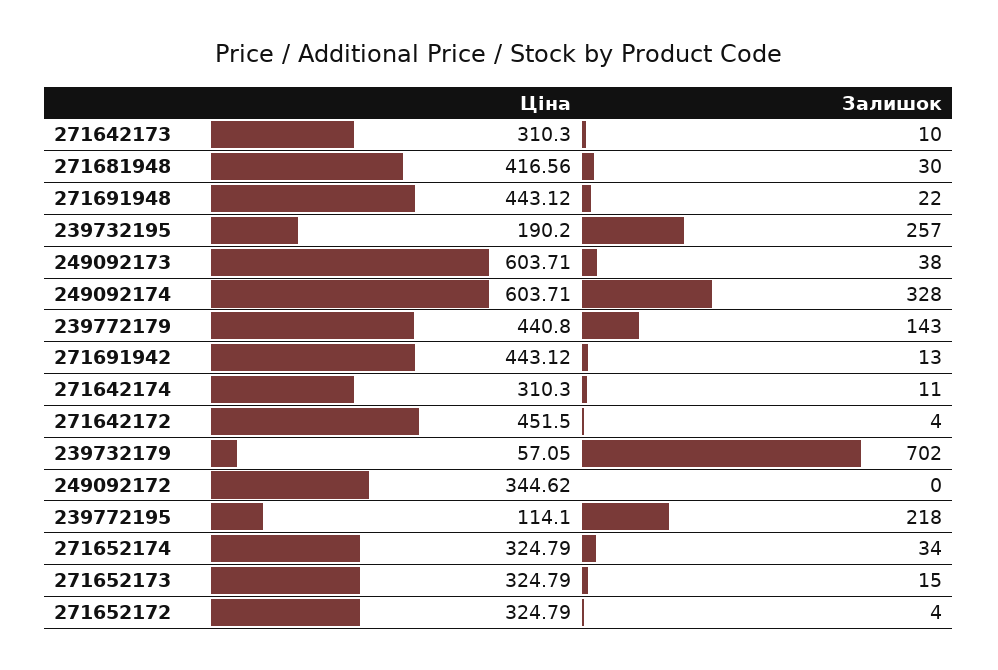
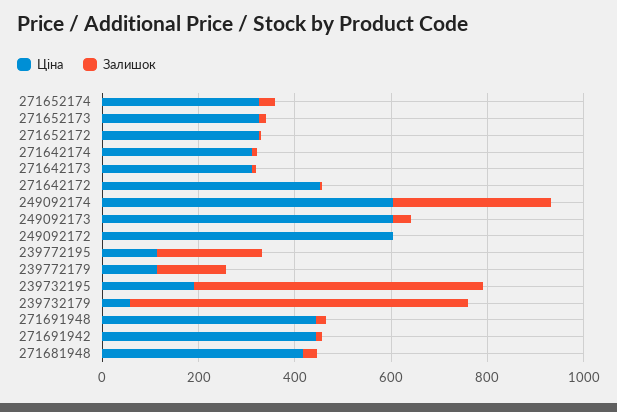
  {
    "Ціна": {
      "271642173": 310.3,
      "271681948": 416.56,
      "271691948": 443.12,
      "239732195": 190.2,
      "249092173": 603.71,
      "249092174": 603.71,
-     "239772179": 440.8,
+     "239772179": 100,
      "271691942": 443.12,
      "271642174": 310.3,
      "271642172": 451.5,
      "239732179": 57.05,
-     "249092172": 344.62,
+     "249092172": 600,
      "239772195": 114.1,
      "271652174": 324.79,
      "271652173": 324.79,
      "271652172": 324.79
    },
    "Залишок": {
      "271642173": 10,
      "271681948": 30,
      "271691948": 22,
-     "239732195": 257,
+     "239732195": 600,
      "249092173": 38,
      "249092174": 328,
      "239772179": 143,
      "271691942": 13,
      "271642174": 11,
      "271642172": 4,
      "239732179": 702,
      "249092172": 0,
      "239772195": 218,
      "271652174": 34,
      "271652173": 15,
      "271652172": 4
    }
  }

